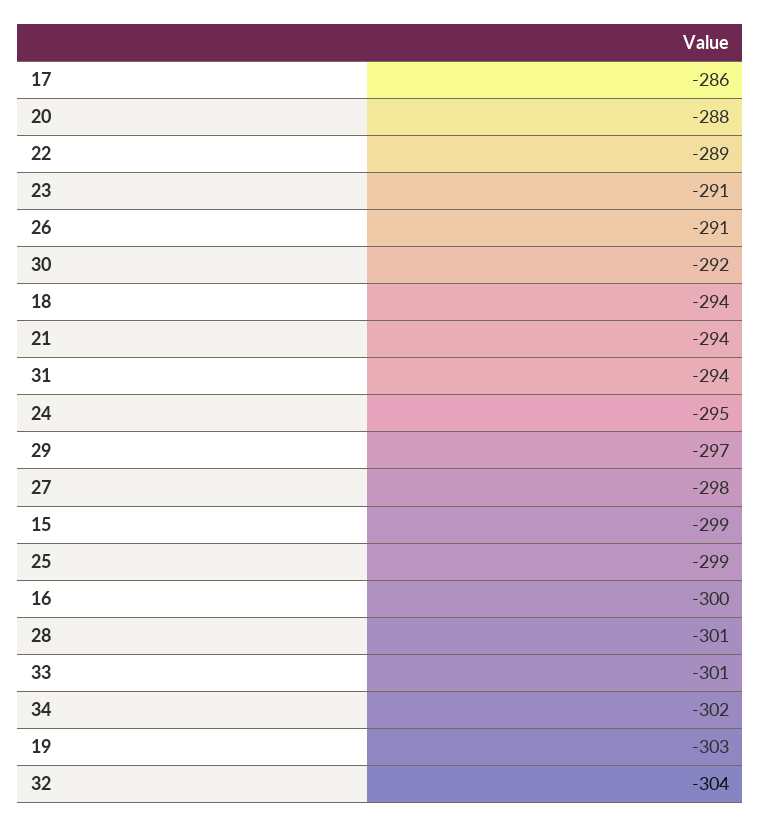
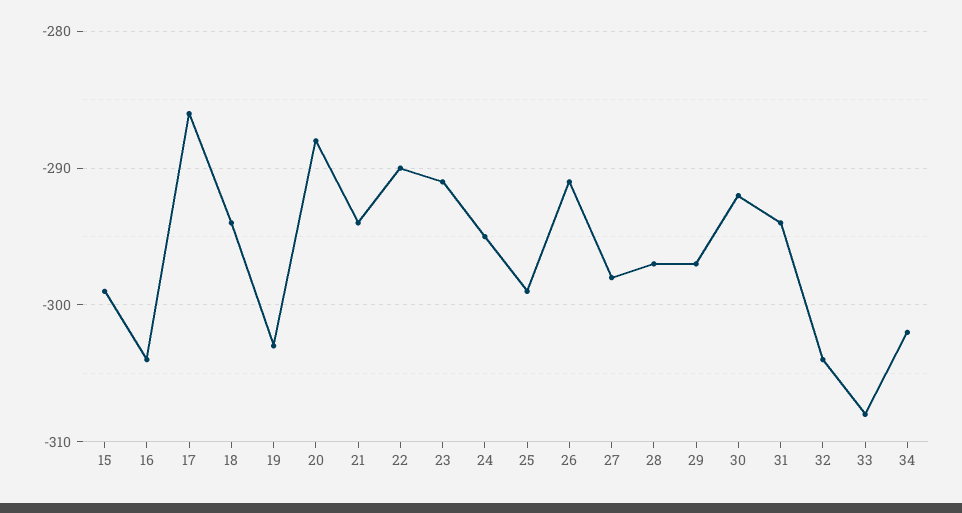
  {
    "17": -286,
    "20": -288,
-   "22": -289,
+   "22": -290,
    "23": -291,
    "26": -291,
    "30": -292,
    "18": -294,
    "21": -294,
    "31": -294,
    "24": -295,
    "29": -297,
    "27": -298,
    "15": -299,
    "25": -299,
-   "16": -300,
+   "16": -304,
-   "28": -301,
+   "28": -297,
-   "33": -301,
+   "33": -308,
    "34": -302,
    "19": -303,
    "32": -304
  }

